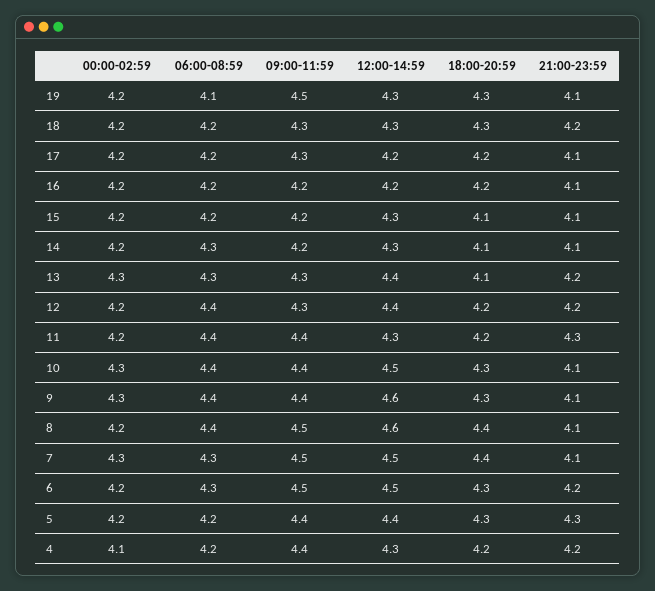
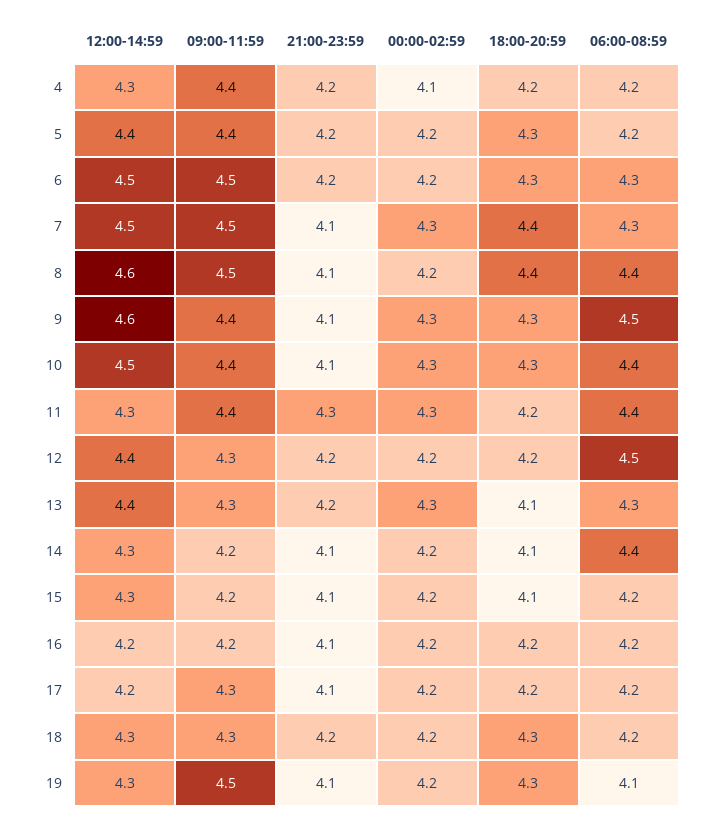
  {
    "00:00-02:59": {
      "19": 4.2,
      "18": 4.2,
      "17": 4.2,
      "16": 4.2,
      "15": 4.2,
      "14": 4.2,
      "13": 4.3,
      "12": 4.2,
-     "11": 4.2,
+     "11": 4.3,
      "10": 4.3,
      "9": 4.3,
      "8": 4.2,
      "7": 4.3,
      "6": 4.2,
      "5": 4.2,
      "4": 4.1
    },
    "06:00-08:59": {
      "19": 4.1,
      "18": 4.2,
      "17": 4.2,
      "16": 4.2,
      "15": 4.2,
-     "14": 4.3,
+     "14": 4.4,
      "13": 4.3,
-     "12": 4.4,
+     "12": 4.5,
      "11": 4.4,
      "10": 4.4,
-     "9": 4.4,
+     "9": 4.5,
      "8": 4.4,
      "7": 4.3,
      "6": 4.3,
      "5": 4.2,
      "4": 4.2
    },
    "09:00-11:59": {
      "19": 4.5,
      "18": 4.3,
      "17": 4.3,
      "16": 4.2,
      "15": 4.2,
      "14": 4.2,
      "13": 4.3,
      "12": 4.3,
      "11": 4.4,
      "10": 4.4,
      "9": 4.4,
      "8": 4.5,
      "7": 4.5,
      "6": 4.5,
      "5": 4.4,
      "4": 4.4
    },
    "12:00-14:59": {
      "19": 4.3,
      "18": 4.3,
      "17": 4.2,
      "16": 4.2,
      "15": 4.3,
      "14": 4.3,
      "13": 4.4,
      "12": 4.4,
      "11": 4.3,
      "10": 4.5,
      "9": 4.6,
      "8": 4.6,
      "7": 4.5,
      "6": 4.5,
      "5": 4.4,
      "4": 4.3
    },
    "18:00-20:59": {
      "19": 4.3,
      "18": 4.3,
      "17": 4.2,
      "16": 4.2,
      "15": 4.1,
      "14": 4.1,
      "13": 4.1,
      "12": 4.2,
      "11": 4.2,
      "10": 4.3,
      "9": 4.3,
      "8": 4.4,
      "7": 4.4,
      "6": 4.3,
      "5": 4.3,
      "4": 4.2
    },
    "21:00-23:59": {
      "19": 4.1,
      "18": 4.2,
      "17": 4.1,
      "16": 4.1,
      "15": 4.1,
      "14": 4.1,
      "13": 4.2,
      "12": 4.2,
      "11": 4.3,
      "10": 4.1,
      "9": 4.1,
      "8": 4.1,
      "7": 4.1,
      "6": 4.2,
-     "5": 4.3,
+     "5": 4.2,
      "4": 4.2
    }
  }

